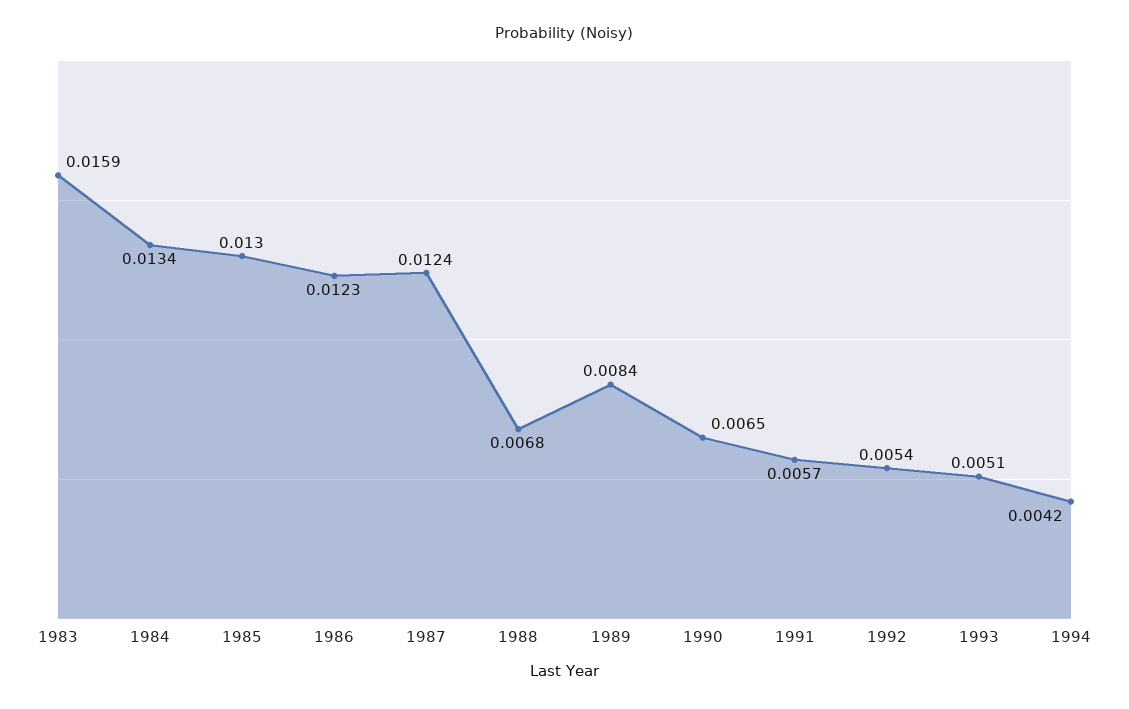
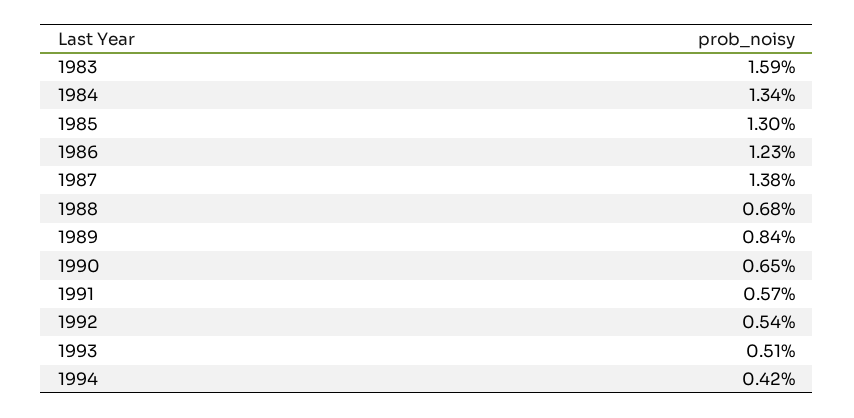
  {
    "1983": 0.0159,
    "1984": 0.0134,
    "1985": 0.013,
    "1986": 0.0123,
-   "1987": 0.0124,
+   "1987": 0.0138,
    "1988": 0.0068,
    "1989": 0.0084,
    "1990": 0.0065,
    "1991": 0.0057,
    "1992": 0.0054,
    "1993": 0.0051,
    "1994": 0.0042
  }

